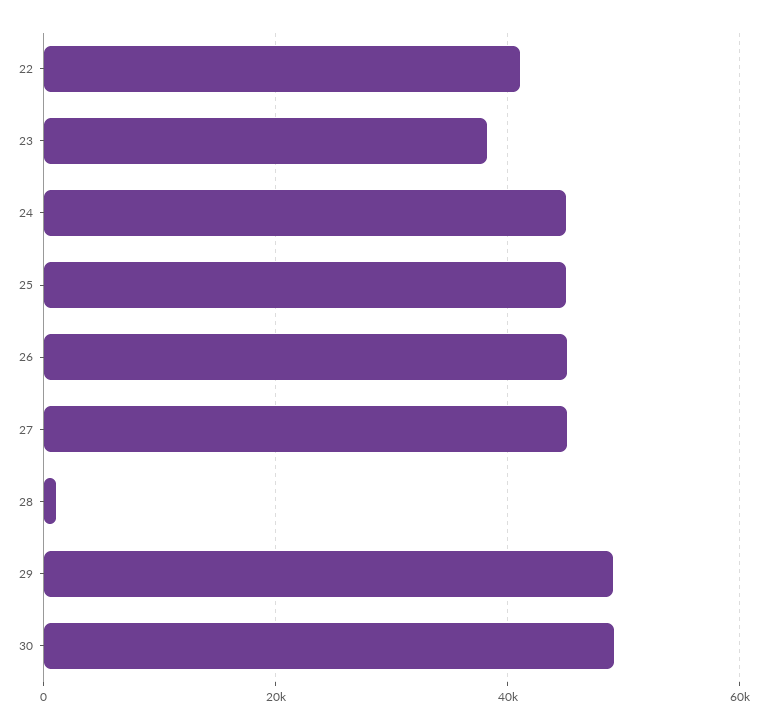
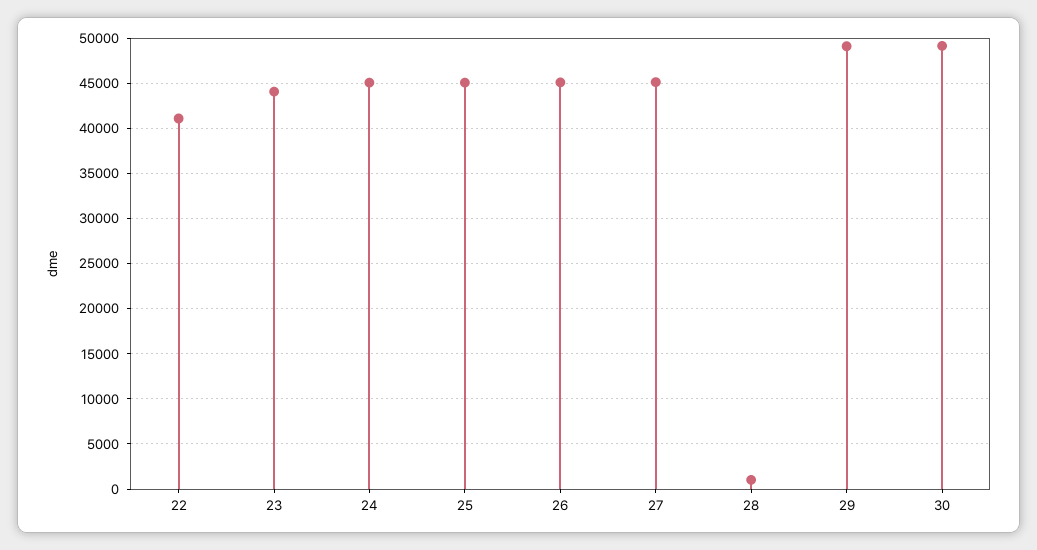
  {
    "22": 41000,
-   "23": 38000,
+   "23": 44000,
    "24": 45000,
    "25": 45000,
    "26": 45000,
    "27": 45000,
    "28": 1000,
    "29": 49000,
    "30": 49000
  }

